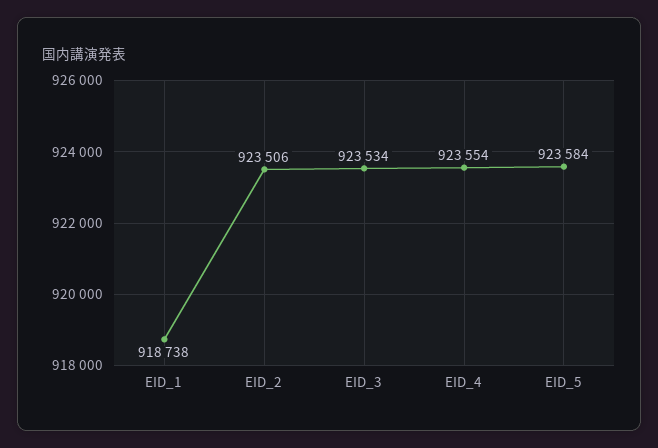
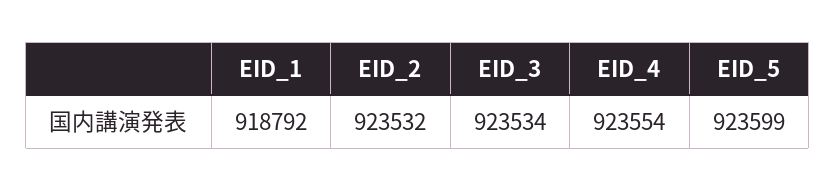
  {
-   "EID_1": 918738,
+   "EID_1": 918792,
-   "EID_2": 923506,
+   "EID_2": 923532,
    "EID_3": 923534,
    "EID_4": 923554,
-   "EID_5": 923584
+   "EID_5": 923599
  }

